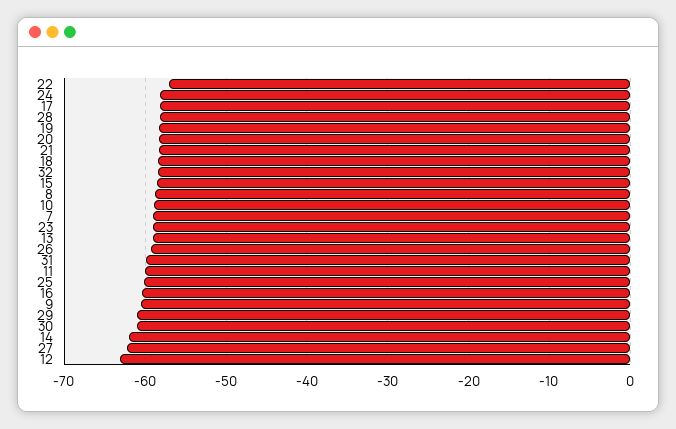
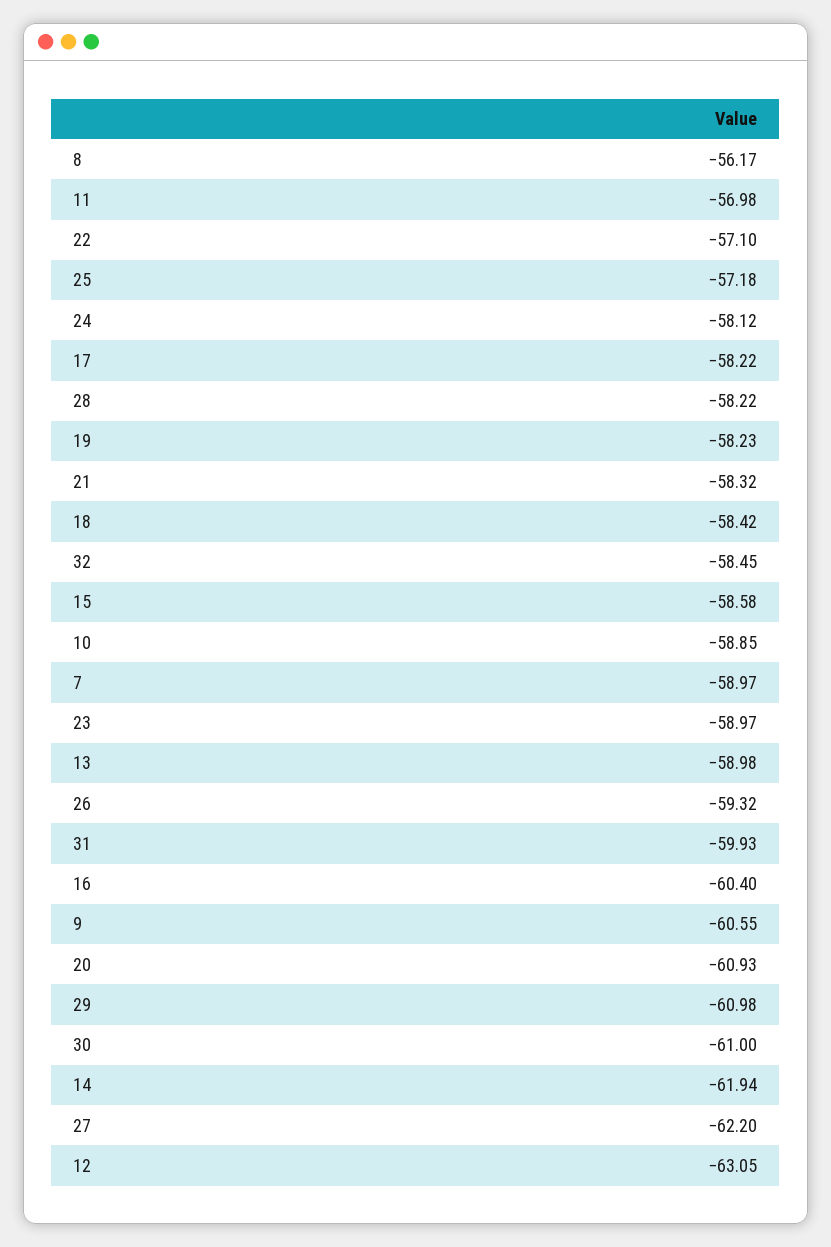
  {
    "22": -57.1,
    "24": -58.12,
    "17": -58.22,
    "28": -58.22,
    "19": -58.23,
-   "20": -58,
+   "20": -60.93,
    "21": -58.32,
    "18": -58.42,
    "32": -58.45,
    "15": -58.58,
-   "8": -59,
+   "8": -56.17,
    "10": -58.85,
    "7": -58.97,
    "23": -58.97,
    "13": -58.98,
    "26": -59.32,
    "31": -59.93,
-   "11": -60,
+   "11": -56.98,
-   "25": -60,
+   "25": -57.18,
    "16": -60.4,
    "9": -60.55,
    "29": -60.98,
    "30": -61,
    "14": -61.94,
    "27": -62.2,
    "12": -63.05
  }

